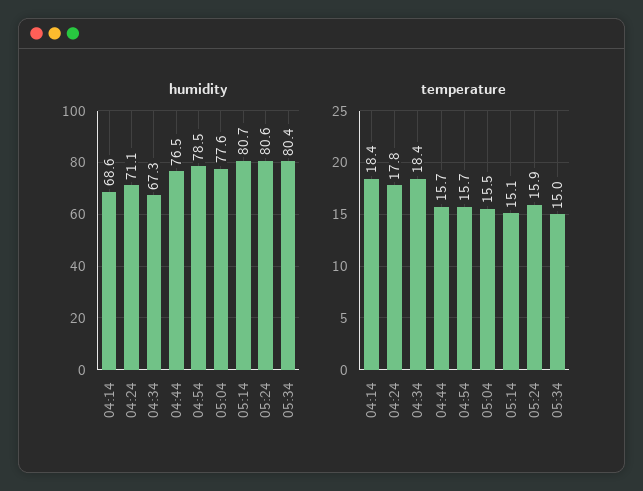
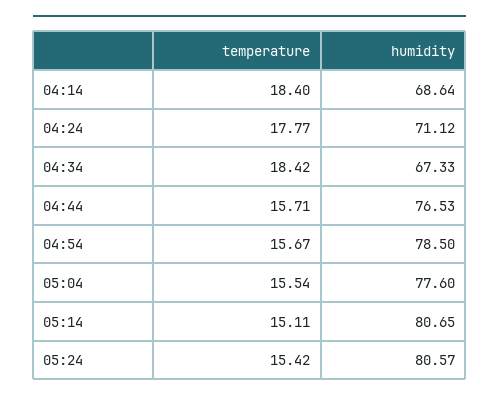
  {
    "humidity": {
      "04:14": 68.64,
      "04:24": 71.12,
      "04:34": 67.33,
      "04:44": 76.53,
      "04:54": 78.5,
      "05:04": 77.6,
      "05:14": 80.65,
-     "05:24": 80.57,
+     "05:24": 80.57
-     "05:34": 80.4
    },
    "temperature": {
      "04:14": 18.4,
      "04:24": 17.77,
      "04:34": 18.42,
      "04:44": 15.71,
      "04:54": 15.67,
      "05:04": 15.54,
      "05:14": 15.11,
-     "05:24": 15.9,
+     "05:24": 15.42
-     "05:34": 15
    }
  }

